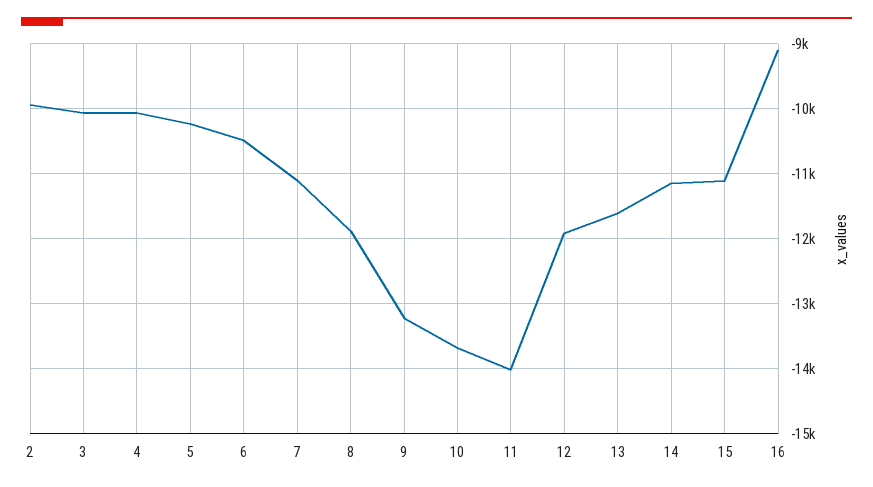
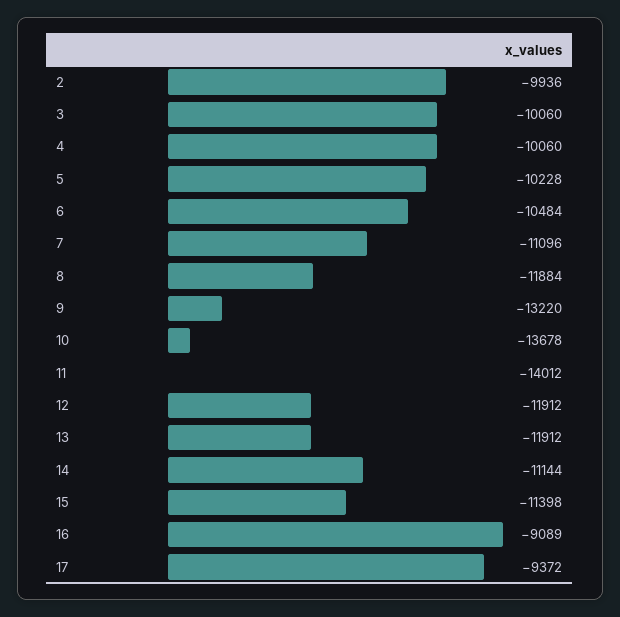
  {
    "2": -9936,
    "3": -10060,
    "4": -10060,
    "5": -10228,
    "6": -10484,
    "7": -11096,
    "8": -11884,
    "9": -13220,
    "10": -13678,
    "11": -14012,
    "12": -11912,
-   "13": -11600,
+   "13": -11912,
    "14": -11144,
-   "15": -11100,
+   "15": -11398,
-   "16": -9089
+   "16": -9089,
+   "17": -9372
  }

